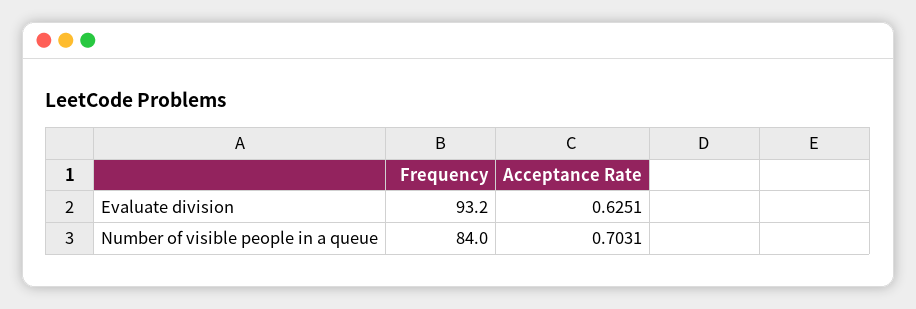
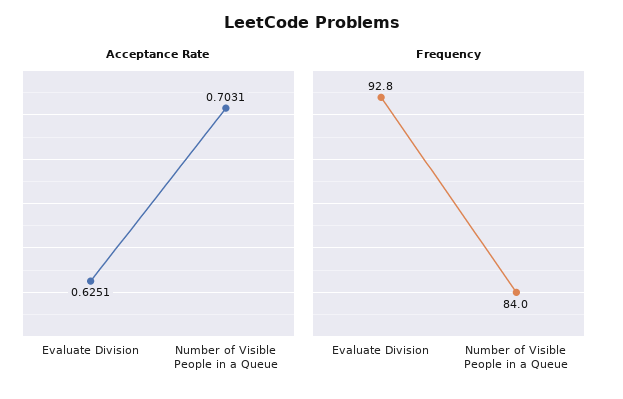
  {
    "Frequency": {
-     "Evaluate division": 93.2,
+     "Evaluate division": 92.8,
      "Number of visible people in a queue": 84
    },
    "Acceptance Rate": {
      "Evaluate division": 0.6251,
      "Number of visible people in a queue": 0.7031
    }
  }

